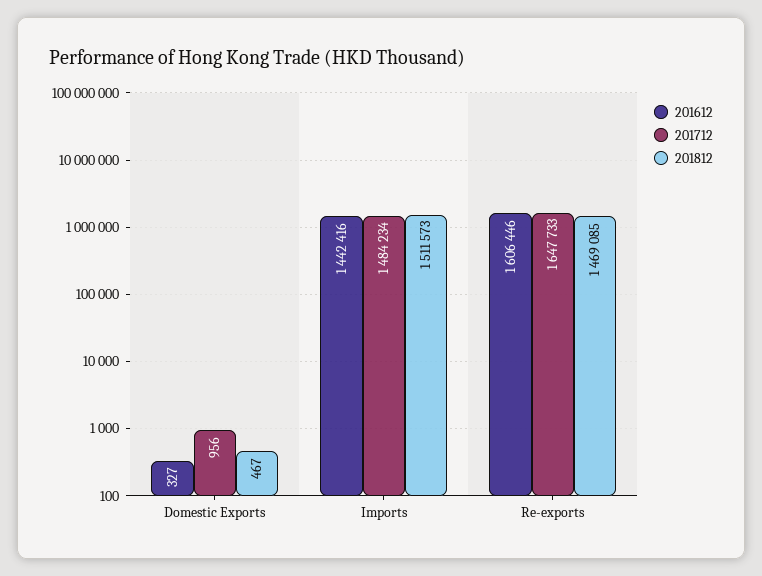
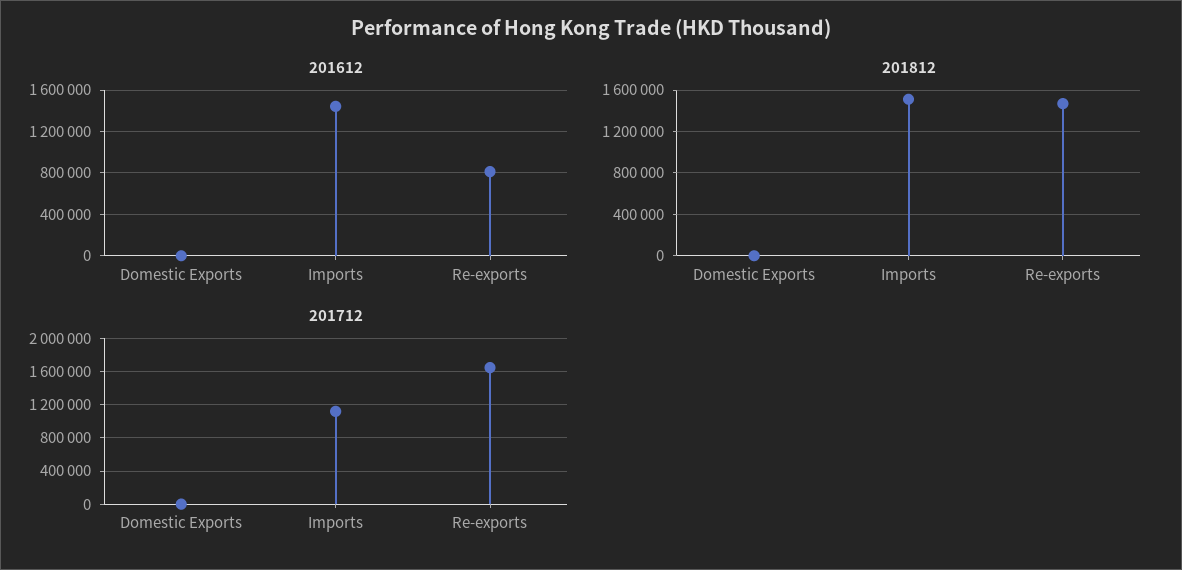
  {
    "201612": {
      "Domestic Exports": 327,
      "Imports": 1442416,
-     "Re-exports": 1606446
+     "Re-exports": 800000
    },
    "201712": {
      "Domestic Exports": 956,
-     "Imports": 1484234,
+     "Imports": 1100000,
      "Re-exports": 1647733
    },
    "201812": {
      "Domestic Exports": 467,
      "Imports": 1511573,
      "Re-exports": 1469085
    }
  }

